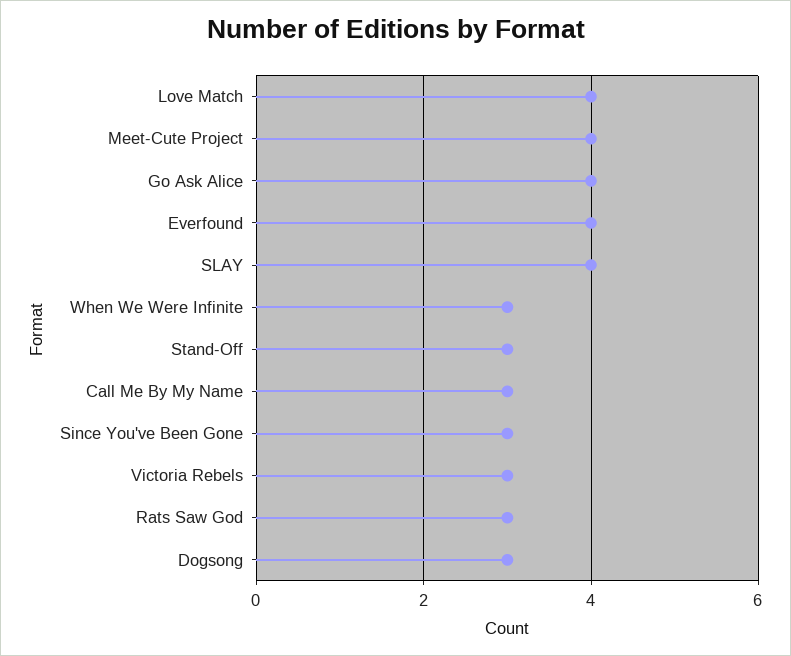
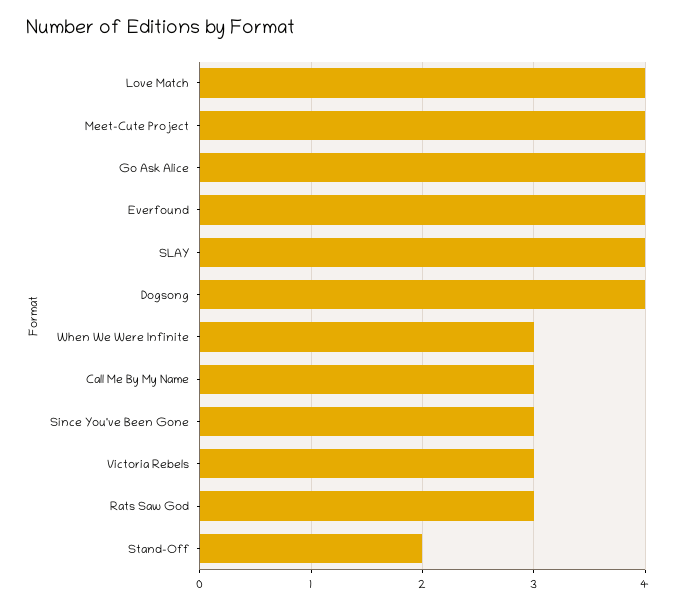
  {
    "Love Match": 4,
    "Meet-Cute Project": 4,
    "Go Ask Alice": 4,
    "Everfound": 4,
    "SLAY": 4,
    "When We Were Infinite": 3,
-   "Stand-Off": 3,
+   "Stand-Off": 2,
    "Call Me By My Name": 3,
    "Since You've Been Gone": 3,
    "Victoria Rebels": 3,
    "Rats Saw God": 3,
-   "Dogsong": 3
+   "Dogsong": 4
  }

